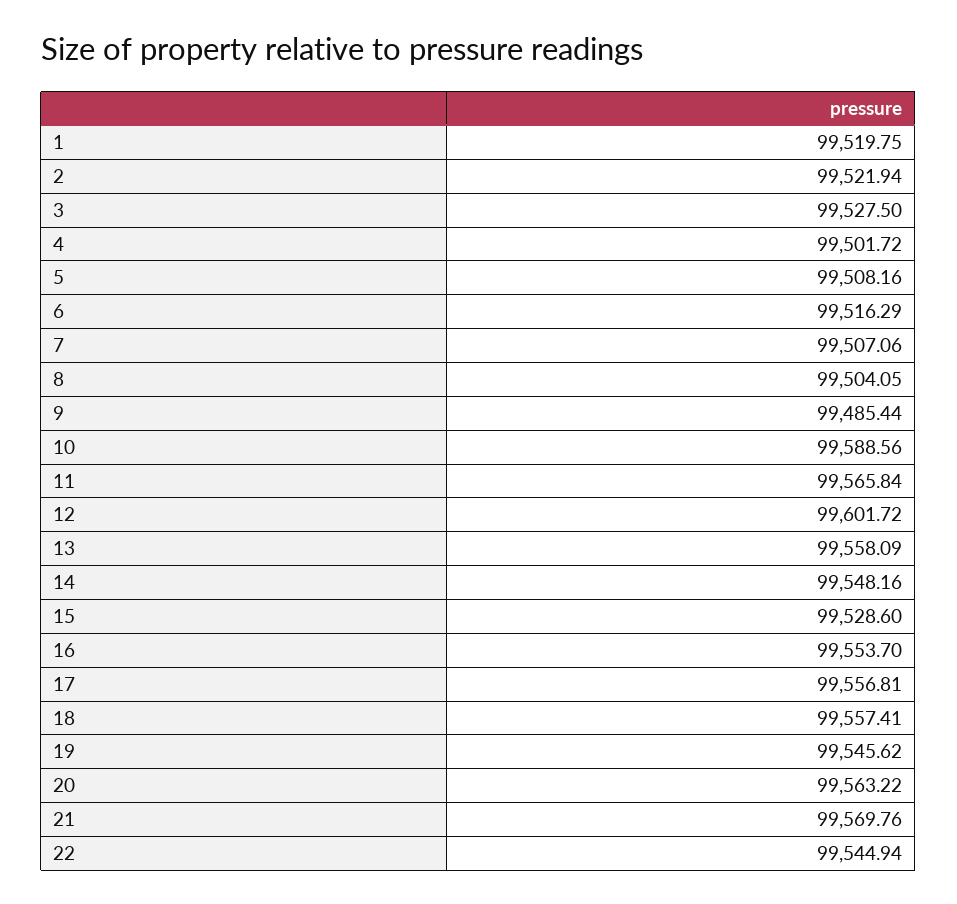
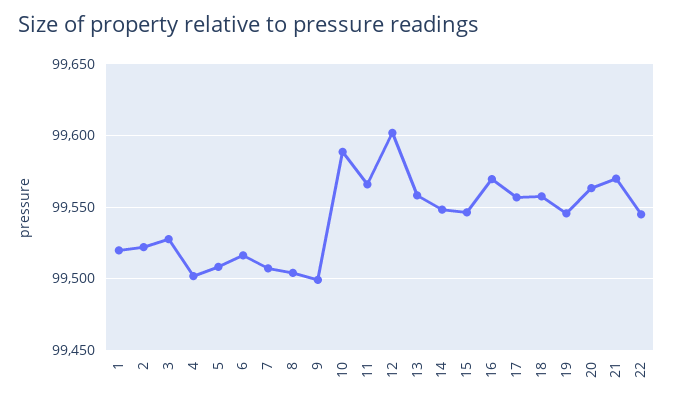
  {
    "1": 99519.75,
    "2": 99521.94,
    "3": 99527.5,
    "4": 99501.72,
    "5": 99508.16,
    "6": 99516.29,
    "7": 99507.06,
    "8": 99504.05,
-   "9": 99485.44,
+   "9": 99500,
    "10": 99588.56,
    "11": 99565.84,
    "12": 99601.72,
    "13": 99558.09,
    "14": 99548.16,
-   "15": 99528.6,
+   "15": 99545,
-   "16": 99553.7,
+   "16": 99570,
    "17": 99556.81,
    "18": 99557.41,
    "19": 99545.62,
    "20": 99563.22,
    "21": 99569.76,
    "22": 99544.94
  }

